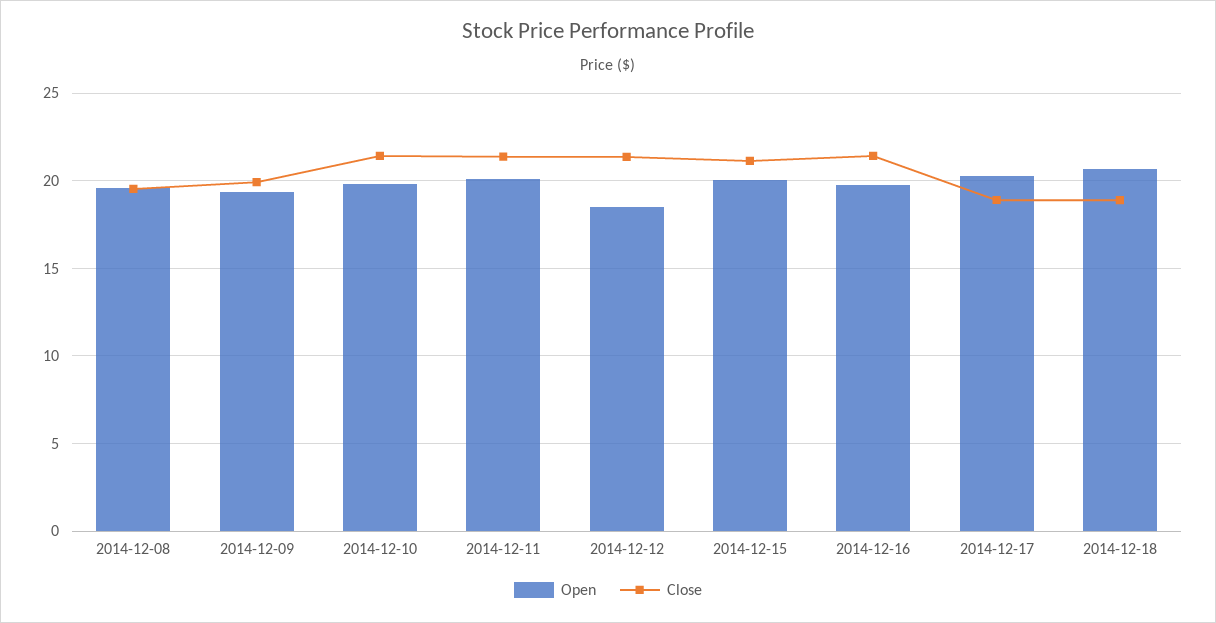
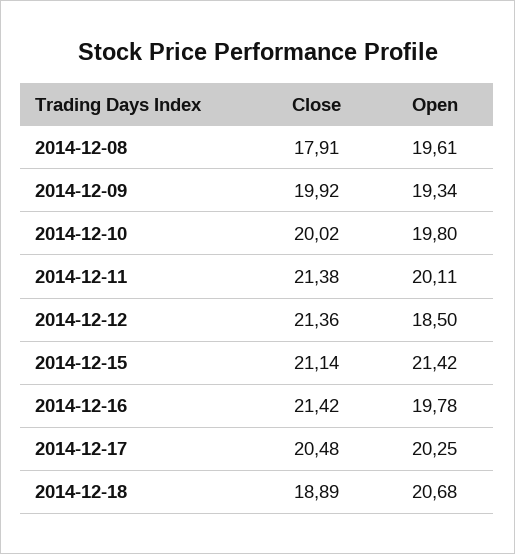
  {
    "Open": {
      "2014-12-08": 19.61,
      "2014-12-09": 19.34,
      "2014-12-10": 19.8,
      "2014-12-11": 20.11,
      "2014-12-12": 18.5,
-     "2014-12-15": 20,
+     "2014-12-15": 21.42,
      "2014-12-16": 19.78,
      "2014-12-17": 20.25,
      "2014-12-18": 20.68
    },
    "Close": {
-     "2014-12-08": 19.5,
+     "2014-12-08": 17.91,
      "2014-12-09": 19.92,
-     "2014-12-10": 21.5,
+     "2014-12-10": 20.02,
      "2014-12-11": 21.38,
      "2014-12-12": 21.36,
      "2014-12-15": 21.14,
      "2014-12-16": 21.42,
-     "2014-12-17": 19,
+     "2014-12-17": 20.48,
      "2014-12-18": 18.89
    }
  }

